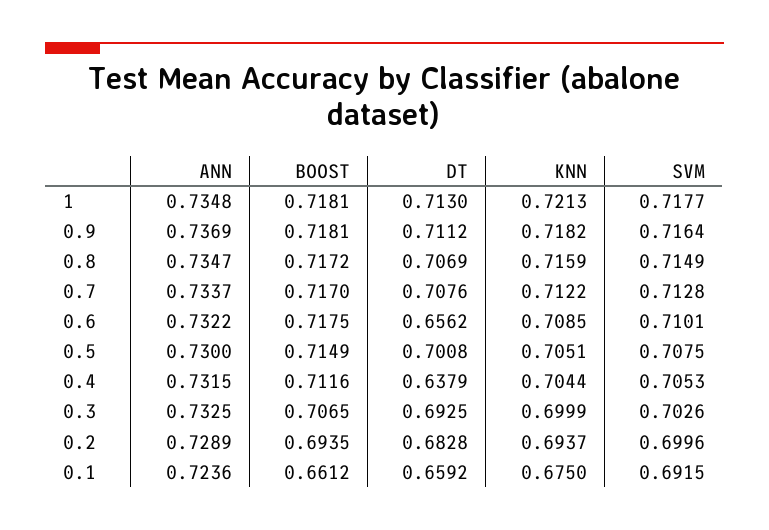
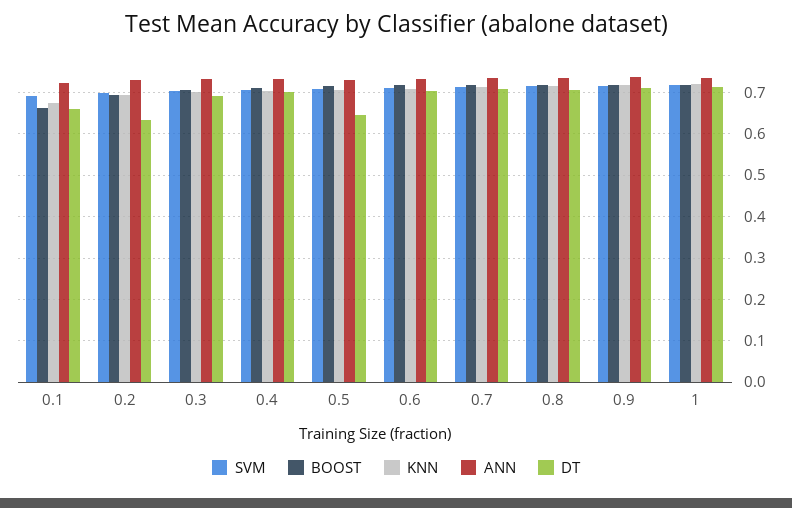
  {
    "ANN": {
      "1": 0.7348,
      "0.9": 0.7369,
      "0.8": 0.7347,
      "0.7": 0.7337,
      "0.6": 0.7322,
      "0.5": 0.73,
      "0.4": 0.7315,
      "0.3": 0.7325,
      "0.2": 0.7289,
      "0.1": 0.7236
    },
    "BOOST": {
      "1": 0.7181,
      "0.9": 0.7181,
      "0.8": 0.7172,
      "0.7": 0.717,
      "0.6": 0.7175,
      "0.5": 0.7149,
      "0.4": 0.7116,
      "0.3": 0.7065,
      "0.2": 0.6935,
      "0.1": 0.6612
    },
    "DT": {
      "1": 0.713,
      "0.9": 0.7112,
      "0.8": 0.7069,
      "0.7": 0.7076,
-     "0.6": 0.6562,
+     "0.6": 0.7,
-     "0.5": 0.7008,
+     "0.5": 0.64,
-     "0.4": 0.6379,
+     "0.4": 0.7,
      "0.3": 0.6925,
-     "0.2": 0.6828,
+     "0.2": 0.64,
      "0.1": 0.6592
    },
    "KNN": {
      "1": 0.7213,
      "0.9": 0.7182,
      "0.8": 0.7159,
      "0.7": 0.7122,
      "0.6": 0.7085,
      "0.5": 0.7051,
      "0.4": 0.7044,
      "0.3": 0.6999,
      "0.2": 0.6937,
      "0.1": 0.675
    },
    "SVM": {
      "1": 0.7177,
      "0.9": 0.7164,
      "0.8": 0.7149,
      "0.7": 0.7128,
      "0.6": 0.7101,
      "0.5": 0.7075,
      "0.4": 0.7053,
      "0.3": 0.7026,
      "0.2": 0.6996,
      "0.1": 0.6915
    }
  }

